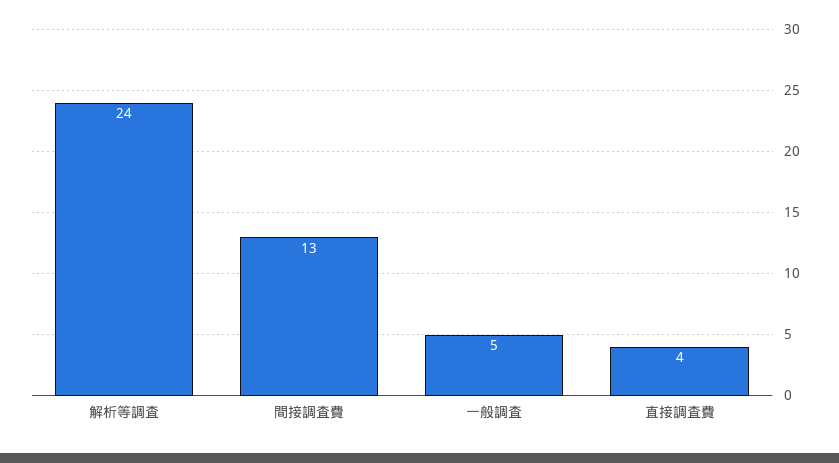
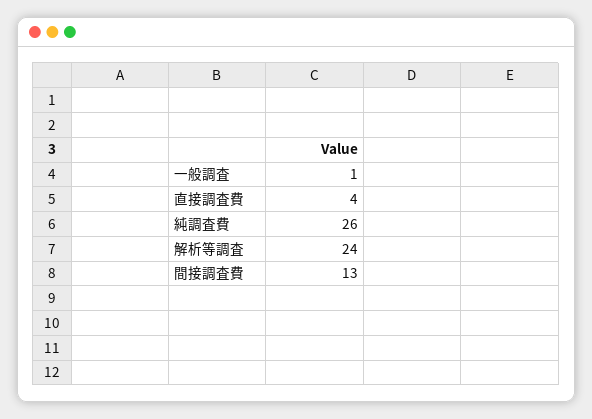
  {
    "解析等調査": 24,
    "間接調査費": 13,
-   "一般調査": 5,
+   "一般調査": 1,
-   "直接調査費": 4
+   "直接調査費": 4,
+   "純調査費": 26
  }

